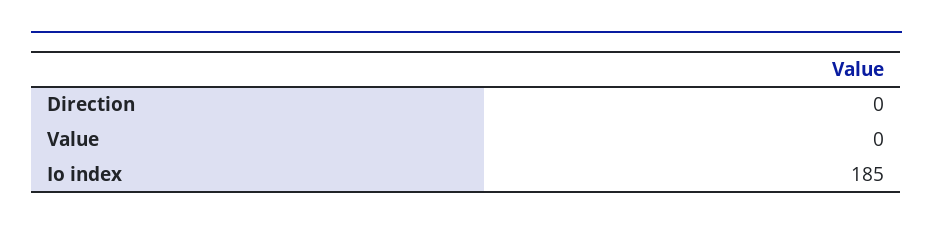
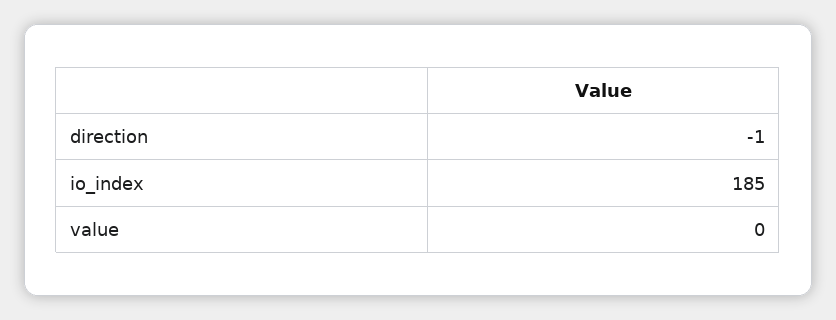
  {
-   "Direction": 0,
+   "Direction": -1,
    "Value": 0,
    "Io index": 185
  }

